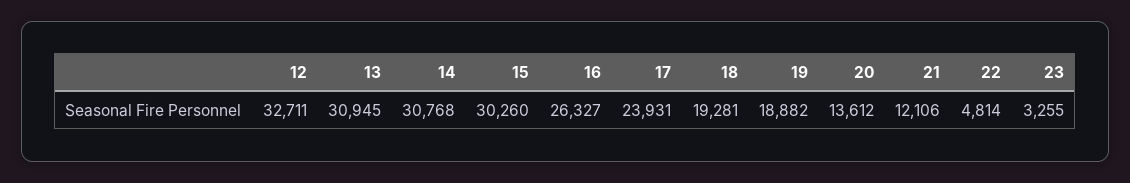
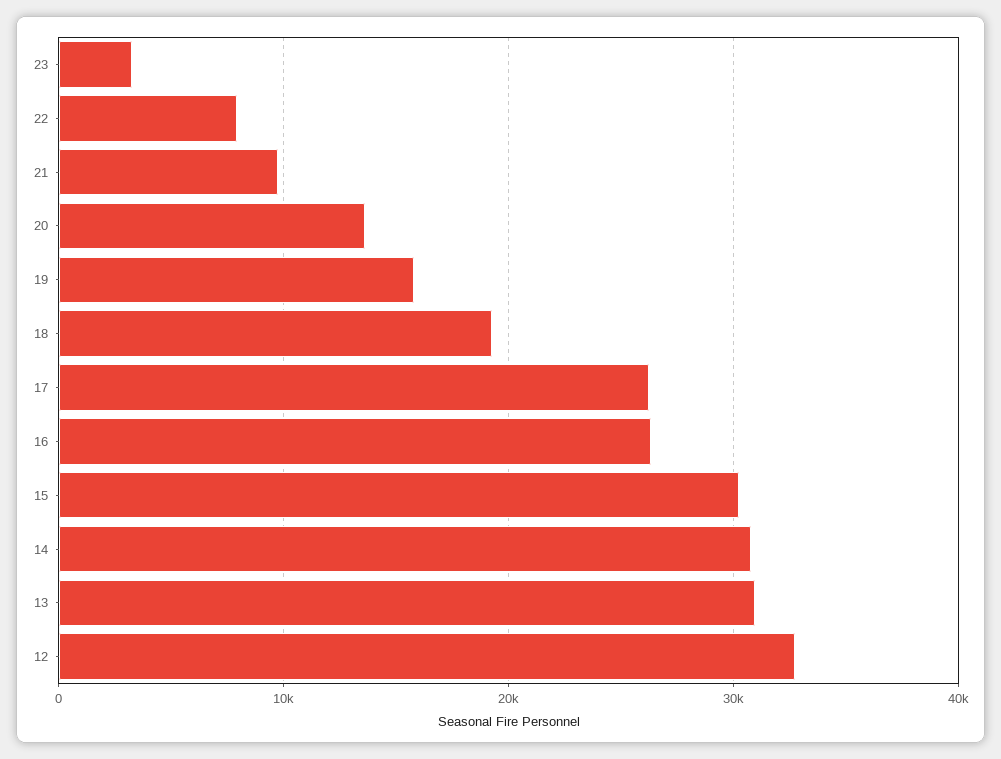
  {
    "12": 32711,
    "13": 30945,
    "14": 30768,
    "15": 30260,
    "16": 26327,
-   "17": 23931,
+   "17": 26000,
    "18": 19281,
-   "19": 18882,
+   "19": 16000,
    "20": 13612,
-   "21": 12106,
+   "21": 10000,
-   "22": 4814,
+   "22": 8000,
    "23": 3255
  }

